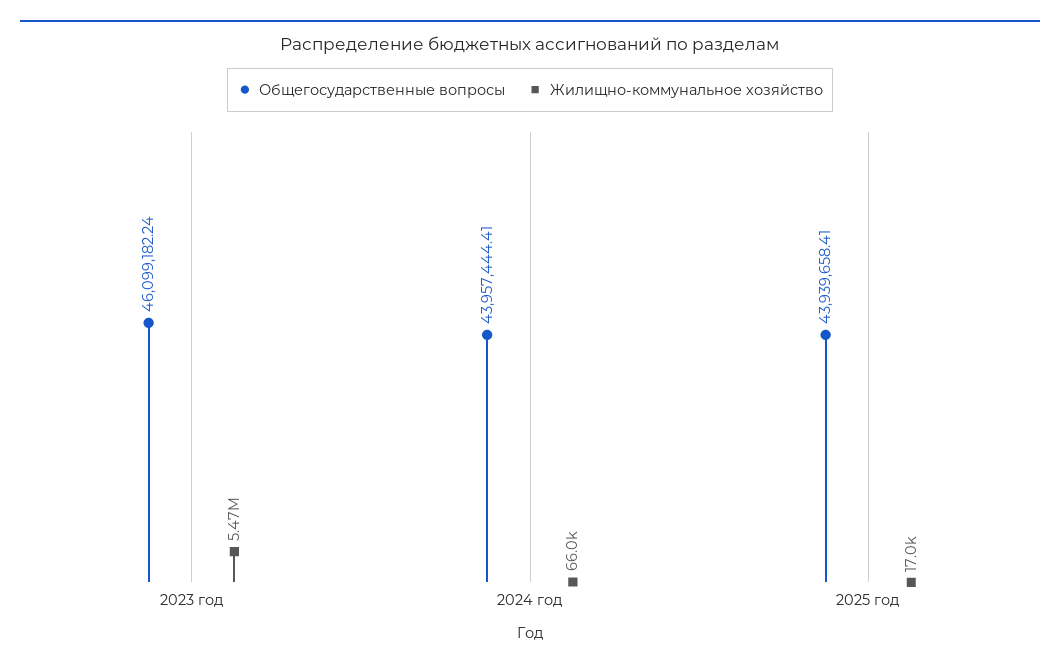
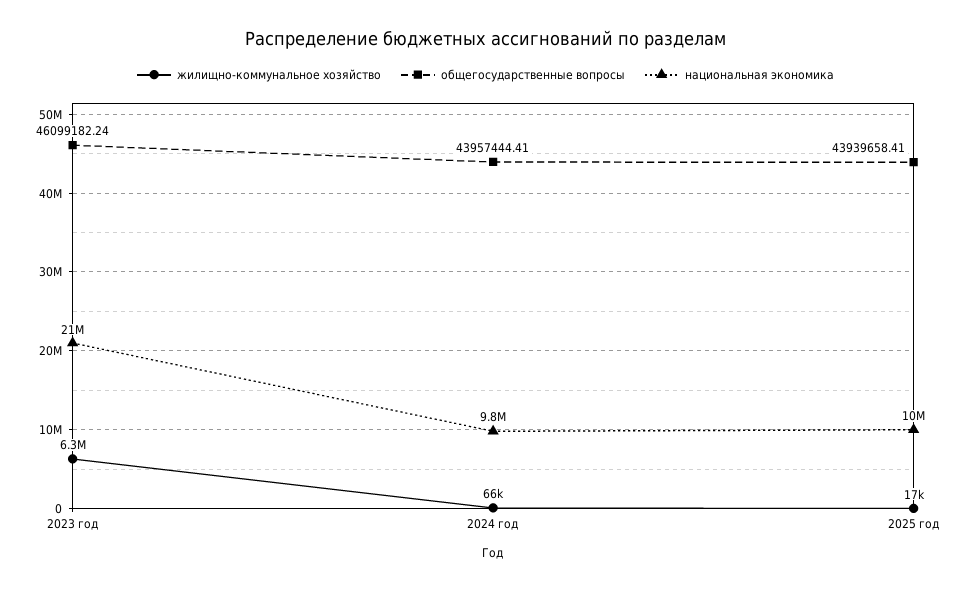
  {
    "Общегосударственные вопросы": {
      "2023 год": 46099182.24,
      "2024 год": 43957444.41,
      "2025 год": 43939658.41
    },
    "Жилищно-коммунальное хозяйство": {
-     "2023 год": 5470000,
+     "2023 год": 6300000,
      "2024 год": 66000,
      "2025 год": 17000
-   }
+   },
+   "национальная экономика": {
+     "2023 год": 21000000,
+     "2024 год": 9800000,
+     "2025 год": 10000000
+   }
  }

